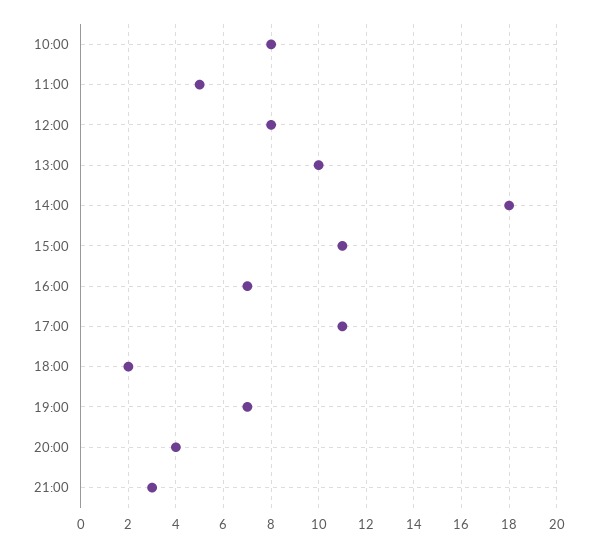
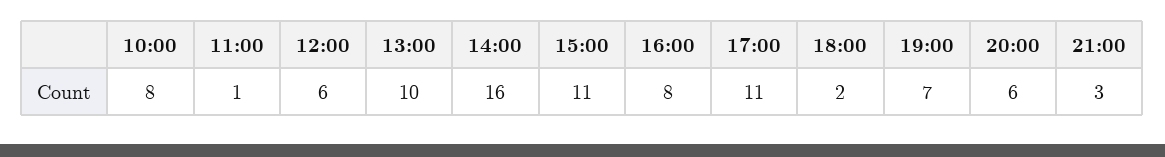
  {
    "10:00": 8,
-   "11:00": 5,
+   "11:00": 1,
-   "12:00": 8,
+   "12:00": 6,
    "13:00": 10,
-   "14:00": 18,
+   "14:00": 16,
    "15:00": 11,
-   "16:00": 7,
+   "16:00": 8,
    "17:00": 11,
    "18:00": 2,
    "19:00": 7,
-   "20:00": 4,
+   "20:00": 6,
    "21:00": 3
  }

